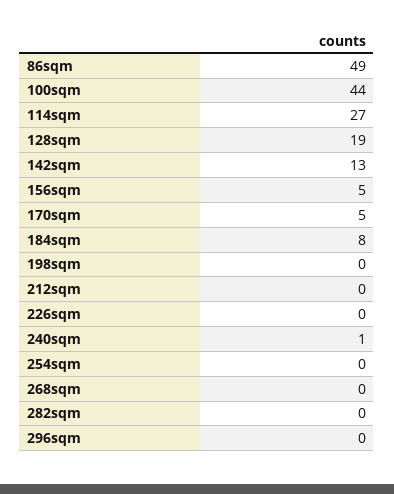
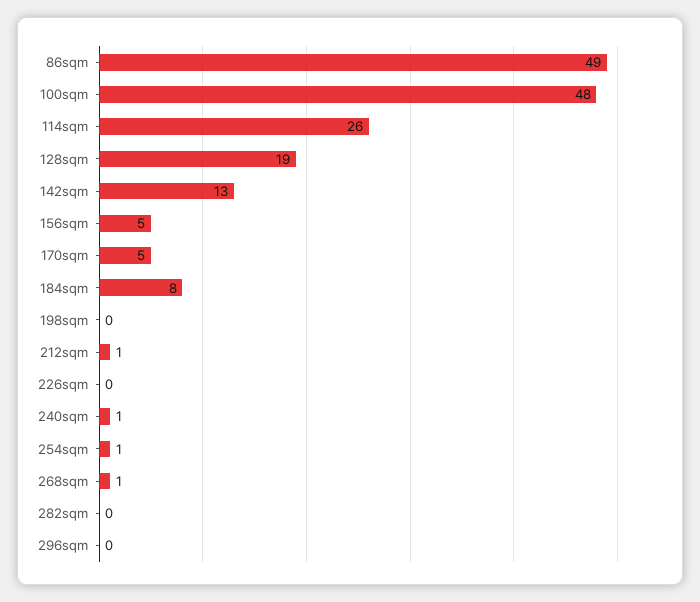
  {
    "86sqm": 49,
-   "100sqm": 44,
+   "100sqm": 48,
-   "114sqm": 27,
+   "114sqm": 26,
    "128sqm": 19,
    "142sqm": 13,
    "156sqm": 5,
    "170sqm": 5,
    "184sqm": 8,
    "198sqm": 0,
-   "212sqm": 0,
+   "212sqm": 1,
    "226sqm": 0,
    "240sqm": 1,
-   "254sqm": 0,
+   "254sqm": 1,
-   "268sqm": 0,
+   "268sqm": 1,
    "282sqm": 0,
    "296sqm": 0
  }

